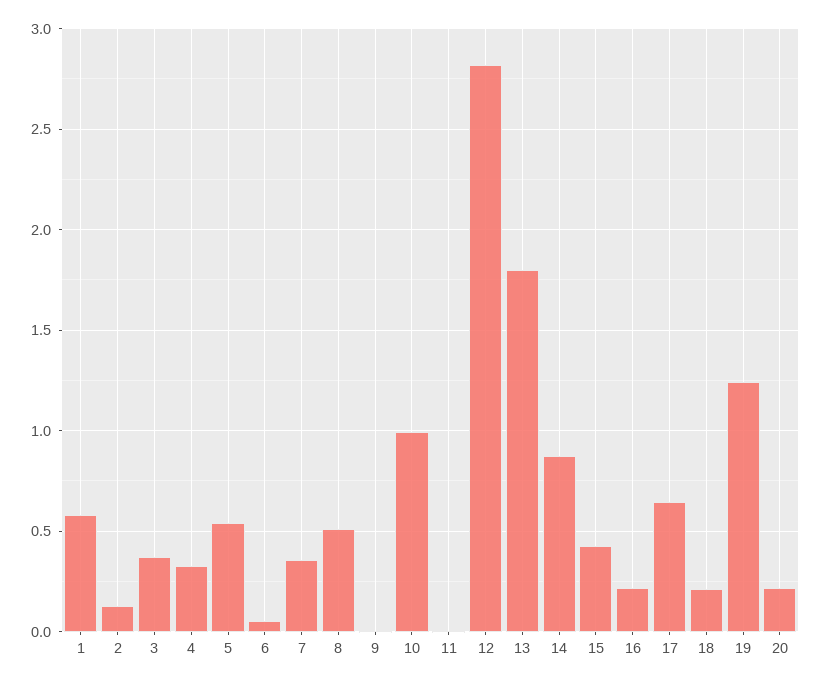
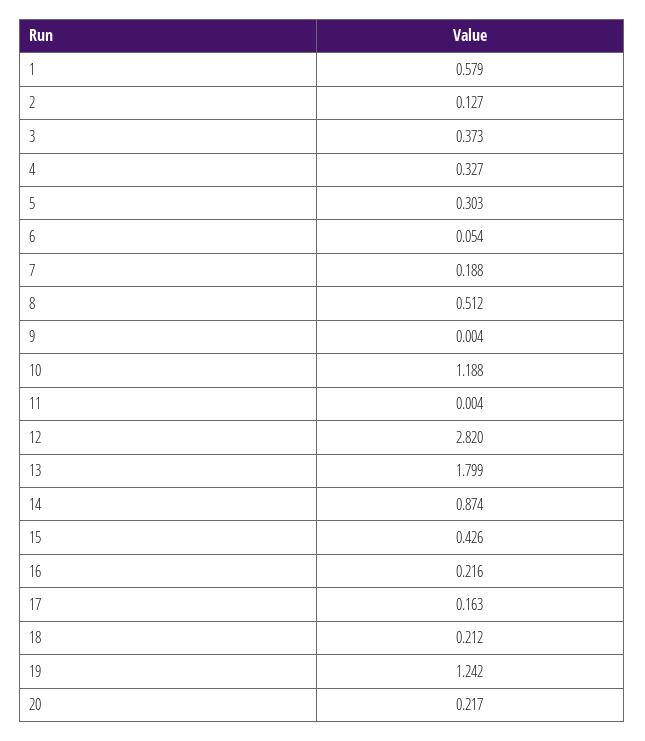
  {
    "1": 0.579,
    "2": 0.127,
    "3": 0.373,
    "4": 0.327,
-   "5": 0.55,
+   "5": 0.303,
    "6": 0.054,
-   "7": 0.35,
+   "7": 0.188,
    "8": 0.512,
    "9": 0.004,
-   "10": 1,
+   "10": 1.188,
    "11": 0.004,
    "12": 2.82,
    "13": 1.799,
    "14": 0.874,
    "15": 0.426,
    "16": 0.216,
-   "17": 0.65,
+   "17": 0.163,
    "18": 0.212,
    "19": 1.242,
    "20": 0.217
  }

